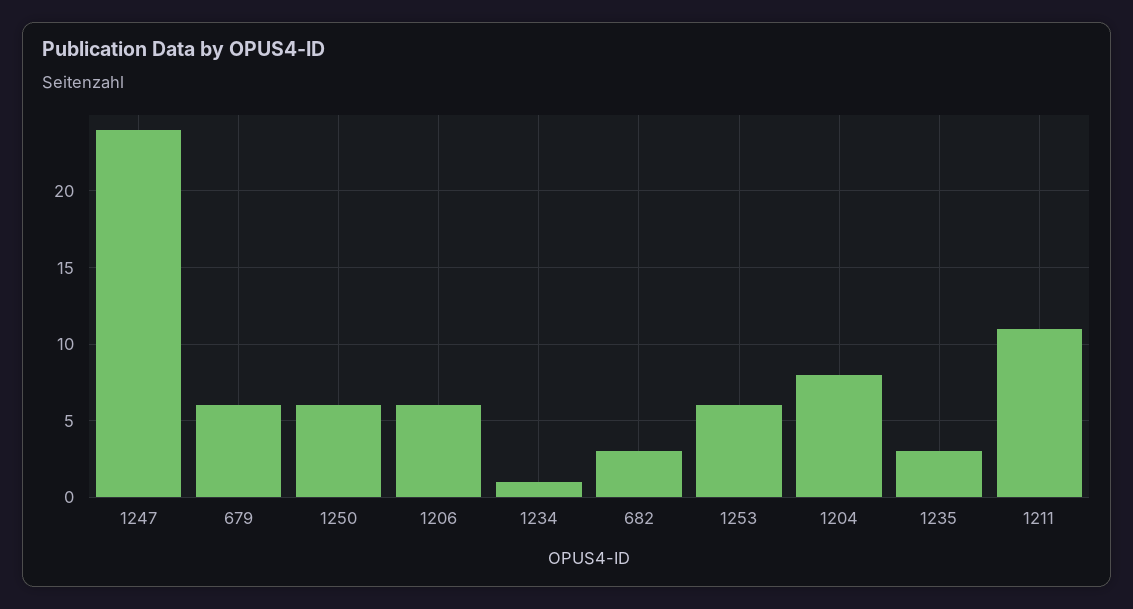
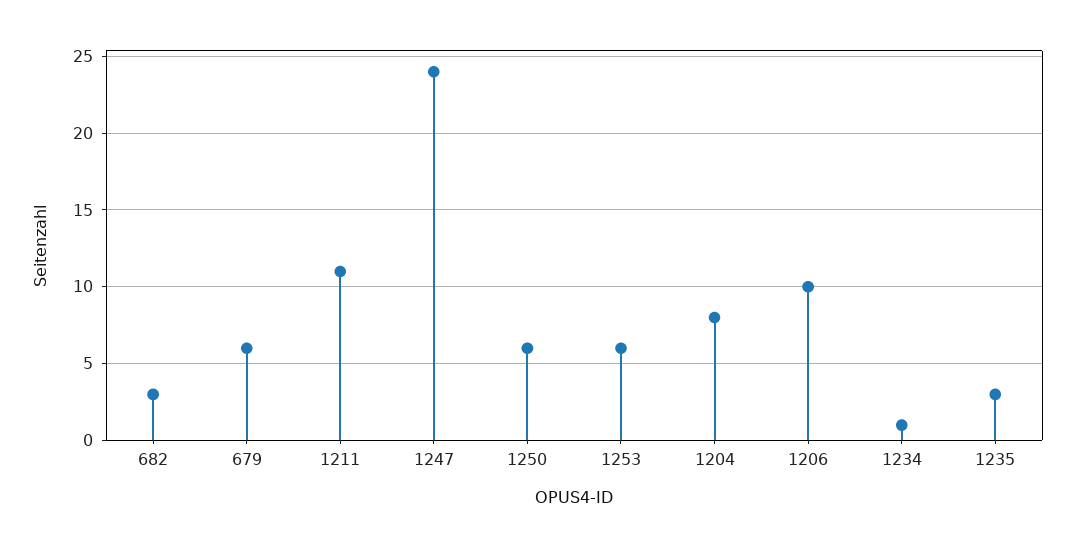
  {
    "1247": 24,
    "679": 6,
    "1250": 6,
-   "1206": 6,
+   "1206": 10,
    "1234": 1,
    "682": 3,
    "1253": 6,
    "1204": 8,
    "1235": 3,
    "1211": 11
  }

